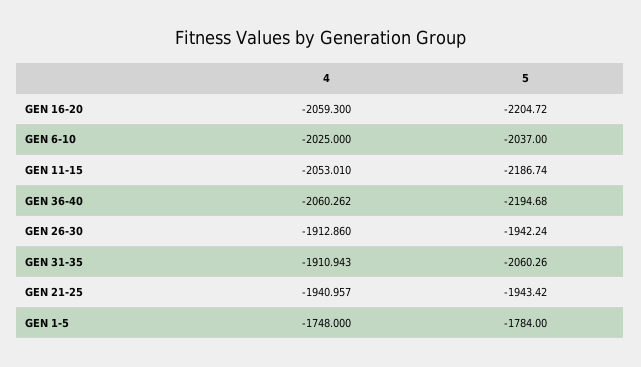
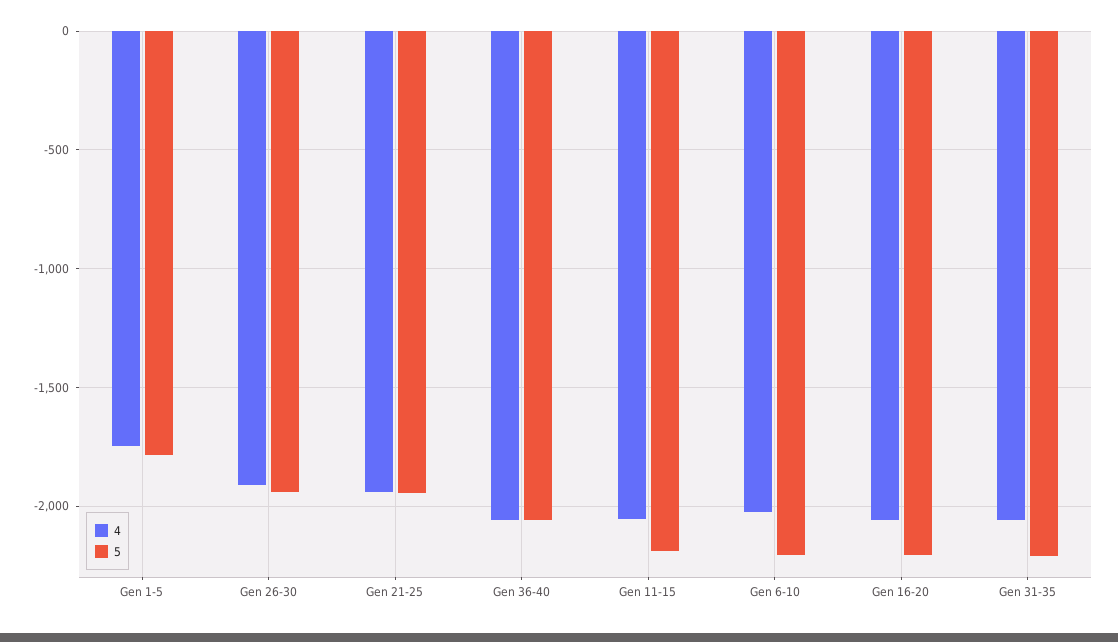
  {
    "4": {
      "GEN 16-20": -2059.3,
      "GEN 6-10": -2025,
      "GEN 11-15": -2053.01,
      "GEN 36-40": -2060.262,
      "GEN 26-30": -1912.86,
-     "GEN 31-35": -1910.943,
+     "GEN 31-35": -2050,
      "GEN 21-25": -1940.957,
      "GEN 1-5": -1748
    },
    "5": {
      "GEN 16-20": -2204.72,
-     "GEN 6-10": -2037,
+     "GEN 6-10": -2200,
      "GEN 11-15": -2186.74,
-     "GEN 36-40": -2194.68,
+     "GEN 36-40": -2050,
      "GEN 26-30": -1942.24,
-     "GEN 31-35": -2060.26,
+     "GEN 31-35": -2200,
      "GEN 21-25": -1943.42,
      "GEN 1-5": -1784
    }
  }

